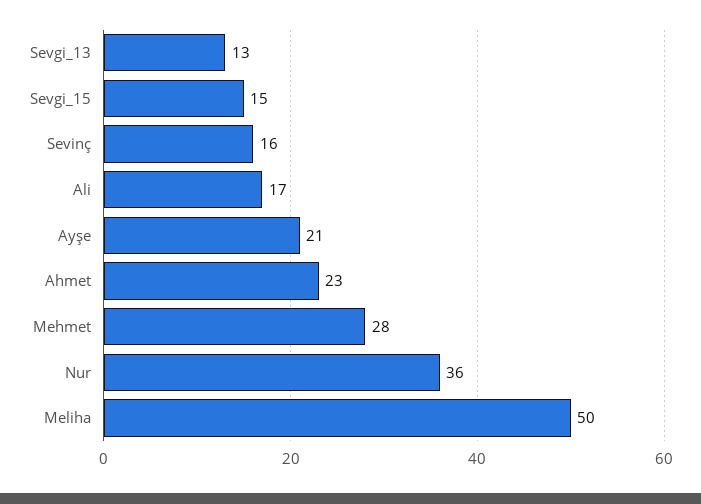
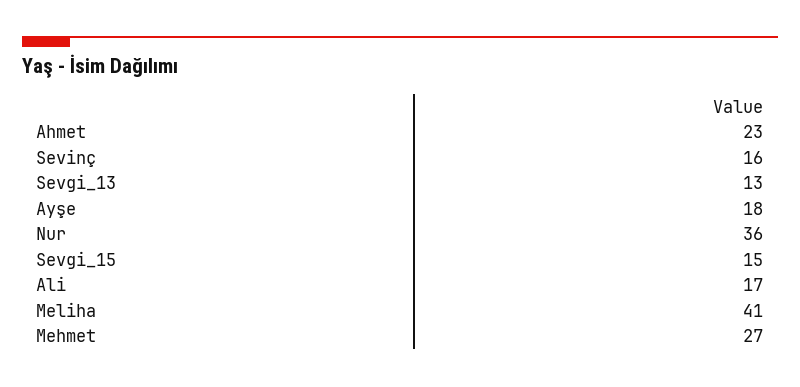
  {
    "Sevgi_13": 13,
    "Sevgi_15": 15,
    "Sevinç": 16,
    "Ali": 17,
-   "Ayşe": 21,
+   "Ayşe": 18,
    "Ahmet": 23,
-   "Mehmet": 28,
+   "Mehmet": 27,
    "Nur": 36,
-   "Meliha": 50
+   "Meliha": 41
  }

